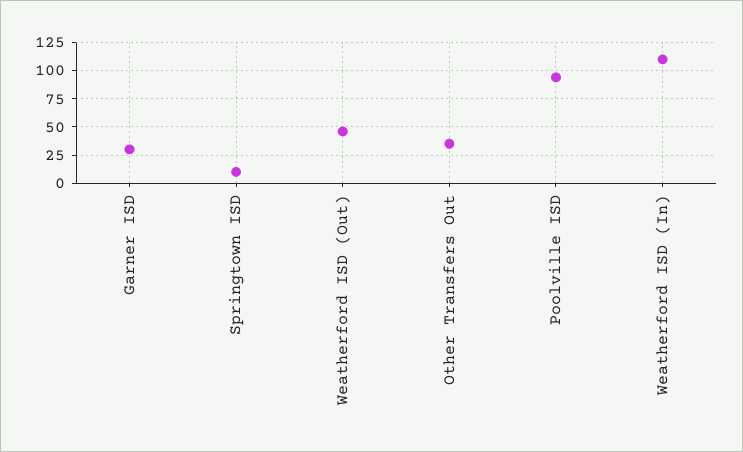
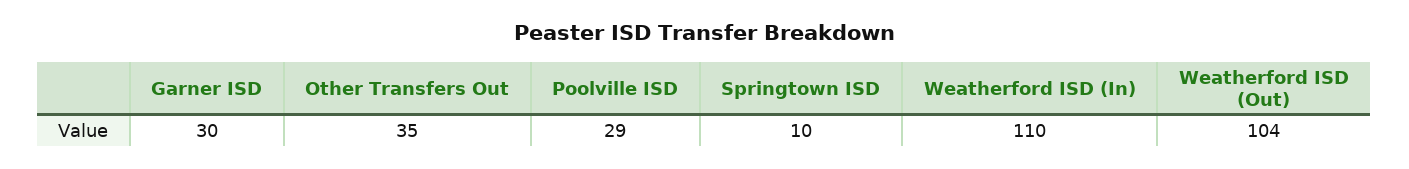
  {
    "Garner ISD": 30,
    "Springtown ISD": 10,
-   "Weatherford ISD (Out)": 50,
+   "Weatherford ISD (Out)": 104,
    "Other Transfers Out": 35,
-   "Poolville ISD": 100,
+   "Poolville ISD": 29,
    "Weatherford ISD (In)": 110
  }

